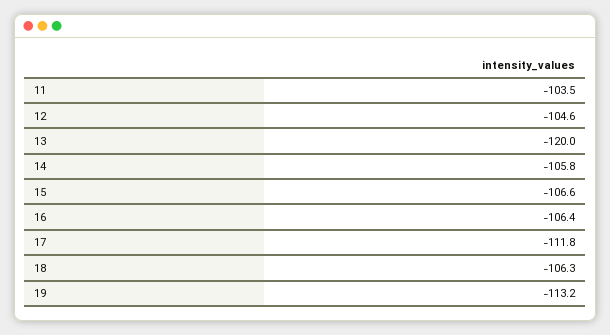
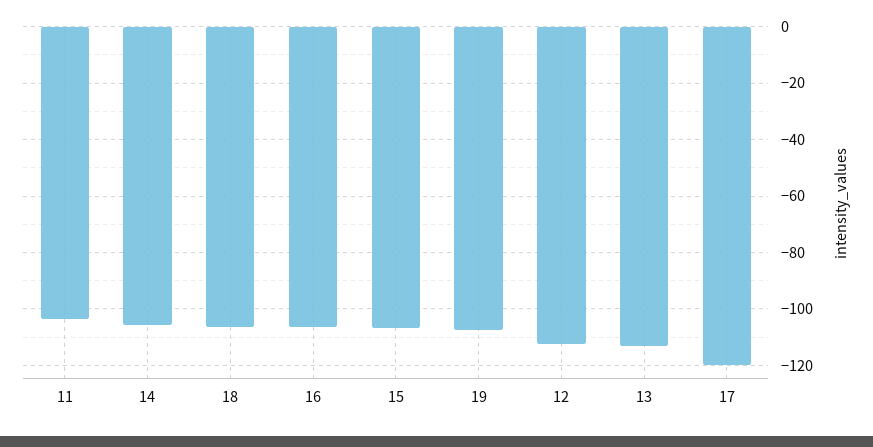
  {
    "11": -103.5,
-   "12": -104.6,
+   "12": -112.5,
-   "13": -120,
+   "13": -112.5,
    "14": -105.8,
    "15": -106.6,
    "16": -106.4,
-   "17": -111.8,
+   "17": -120,
    "18": -106.3,
-   "19": -113.2
+   "19": -107.5
  }

